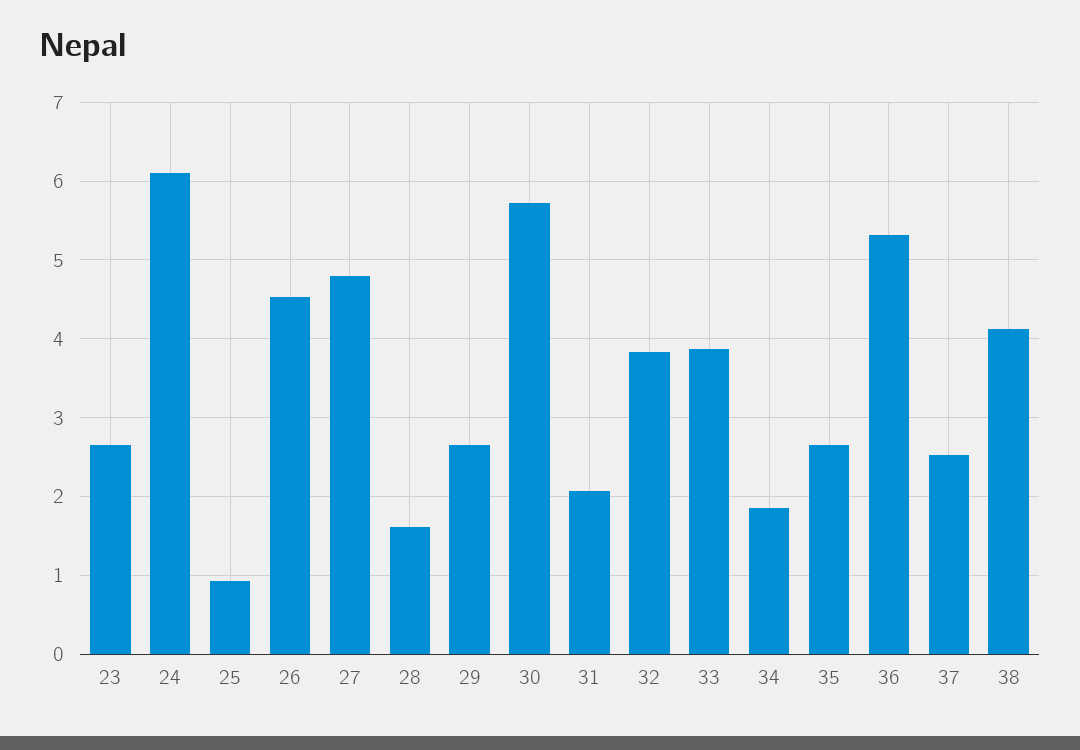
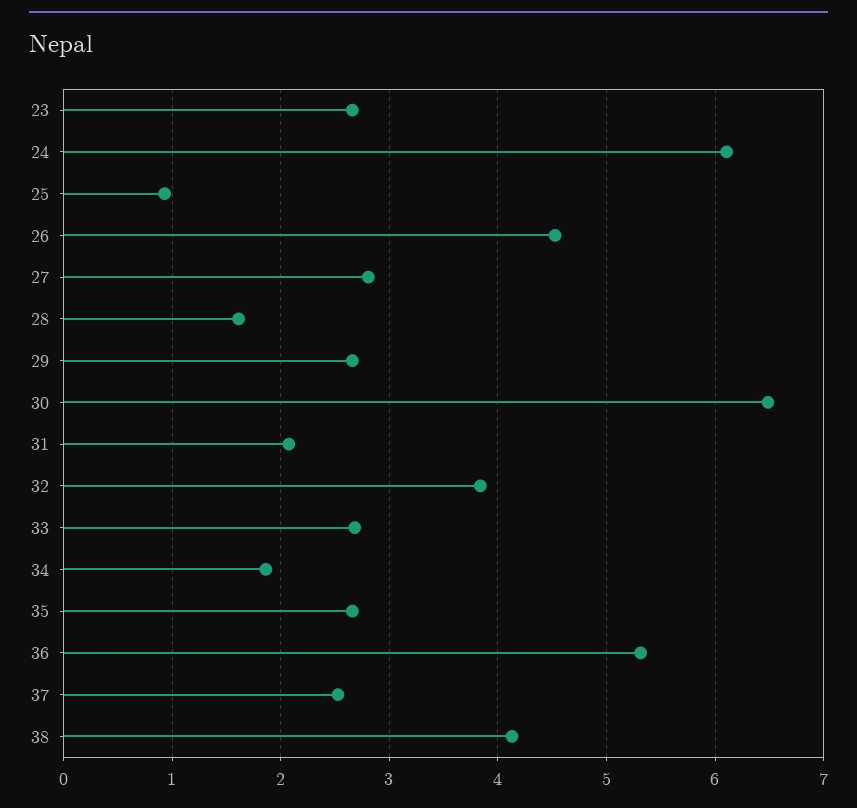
  {
    "23": 2.7,
    "24": 6.1,
    "25": 0.9,
    "26": 4.5,
-   "27": 4.8,
+   "27": 2.8,
    "28": 1.6,
    "29": 2.7,
-   "30": 5.7,
+   "30": 6.5,
    "31": 2.1,
    "32": 3.8,
-   "33": 3.9,
+   "33": 2.7,
    "34": 1.9,
    "35": 2.7,
    "36": 5.3,
    "37": 2.5,
    "38": 4.1
  }

